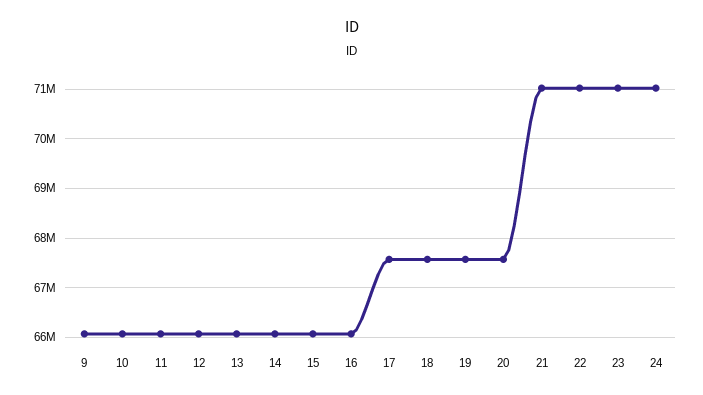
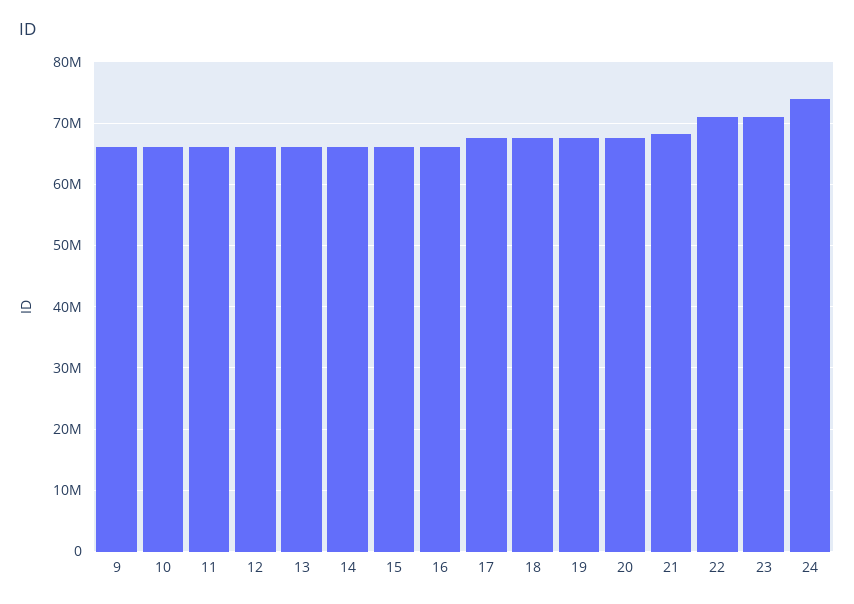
  {
    "9": 66000000,
    "10": 66000000,
    "11": 66000000,
    "12": 66000000,
    "13": 66000000,
    "14": 66000000,
    "15": 66000000,
    "16": 66000000,
    "17": 67600000,
    "18": 67600000,
    "19": 67600000,
    "20": 67600000,
-   "21": 71000000,
+   "21": 68000000,
    "22": 71000000,
    "23": 71000000,
-   "24": 71000000
+   "24": 74000000
  }

